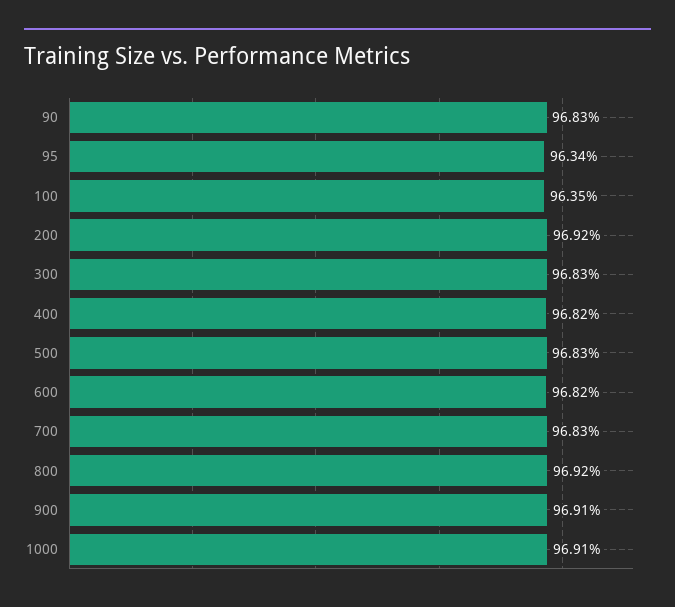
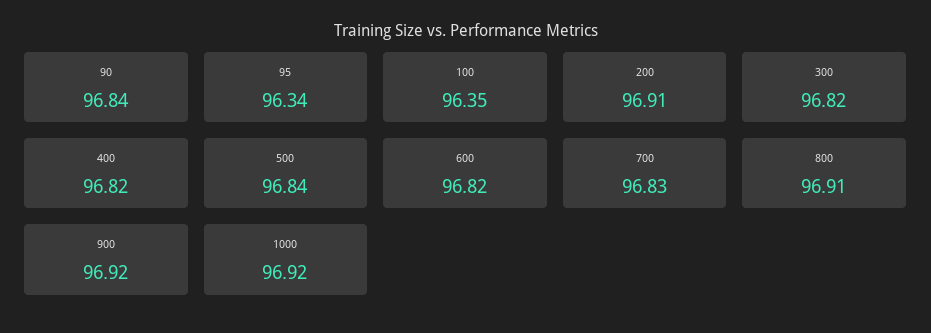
  {
-   "90": 96.83,
+   "90": 96.84,
    "95": 96.34,
    "100": 96.35,
-   "200": 96.92,
+   "200": 96.91,
-   "300": 96.83,
+   "300": 96.82,
    "400": 96.82,
-   "500": 96.83,
+   "500": 96.84,
    "600": 96.82,
    "700": 96.83,
-   "800": 96.92,
+   "800": 96.91,
-   "900": 96.91,
+   "900": 96.92,
-   "1000": 96.91
+   "1000": 96.92
  }

